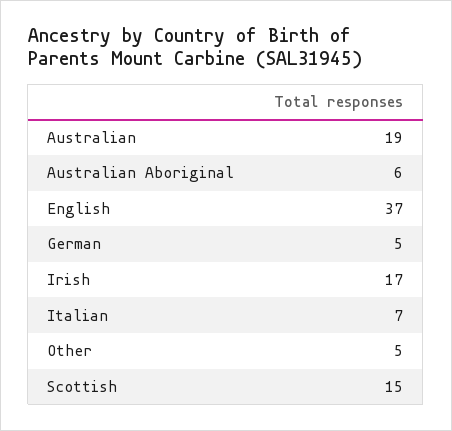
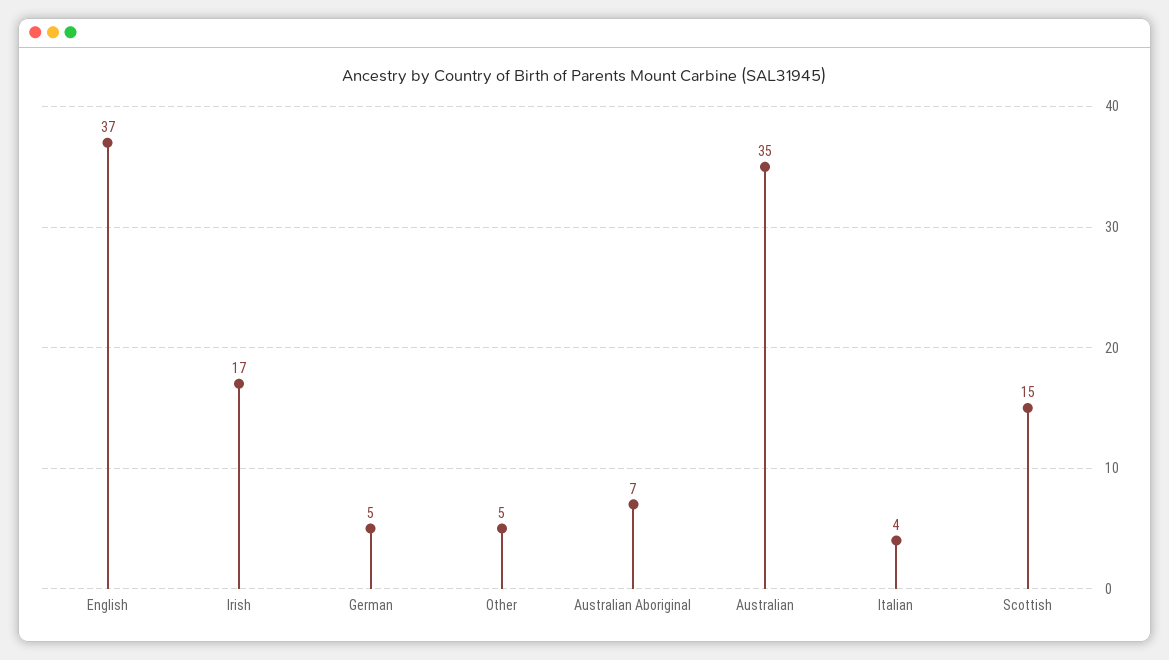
  {
-   "Australian": 19,
+   "Australian": 35,
-   "Australian Aboriginal": 6,
+   "Australian Aboriginal": 7,
    "English": 37,
    "German": 5,
    "Irish": 17,
-   "Italian": 7,
+   "Italian": 4,
    "Other": 5,
    "Scottish": 15
  }

